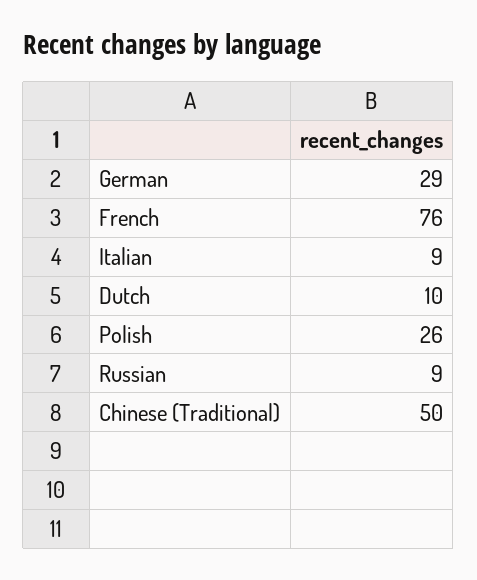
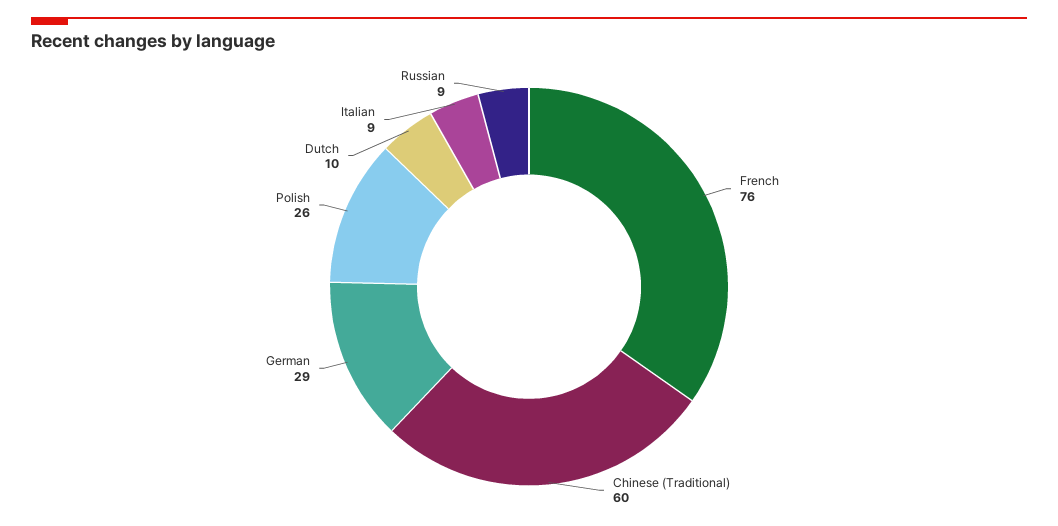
  {
    "German": 29,
    "French": 76,
    "Italian": 9,
    "Dutch": 10,
    "Polish": 26,
    "Russian": 9,
-   "Chinese (Traditional)": 50
+   "Chinese (Traditional)": 60
  }

